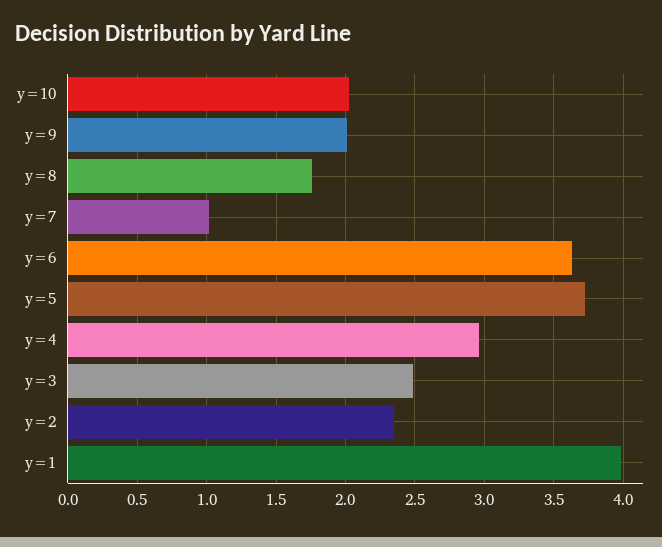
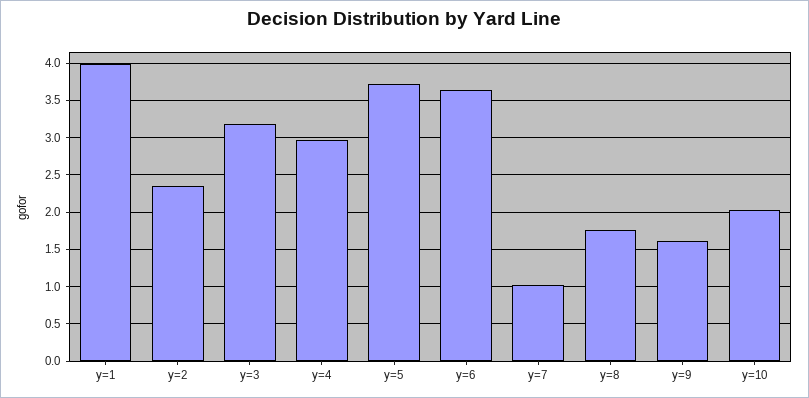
  {
    "y=10": 2.05,
-   "y=9": 2,
+   "y=9": 1.6,
    "y=8": 1.75,
    "y=7": 1,
    "y=6": 3.65,
    "y=5": 3.7,
    "y=4": 2.95,
-   "y=3": 2.5,
+   "y=3": 3.2,
    "y=2": 2.35,
    "y=1": 4
  }

